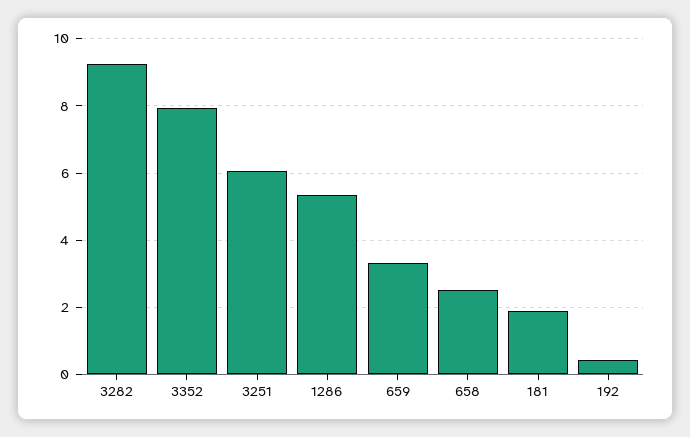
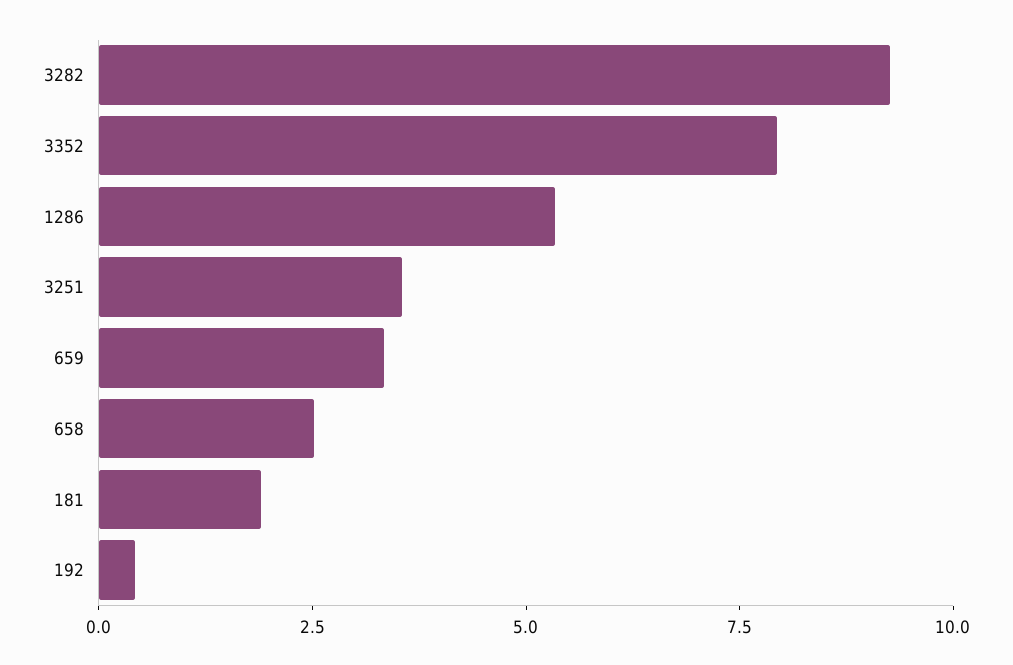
  {
    "3282": 9.2,
    "3352": 8,
-   "3251": 6,
+   "3251": 3.5,
    "1286": 5.4,
    "659": 3.4,
    "658": 2.6,
    "181": 1.8,
    "192": 0.4
  }

